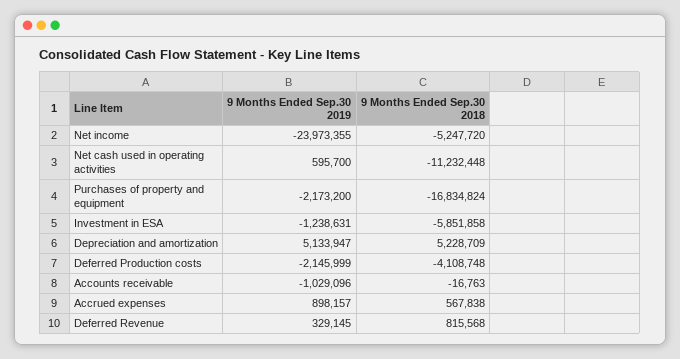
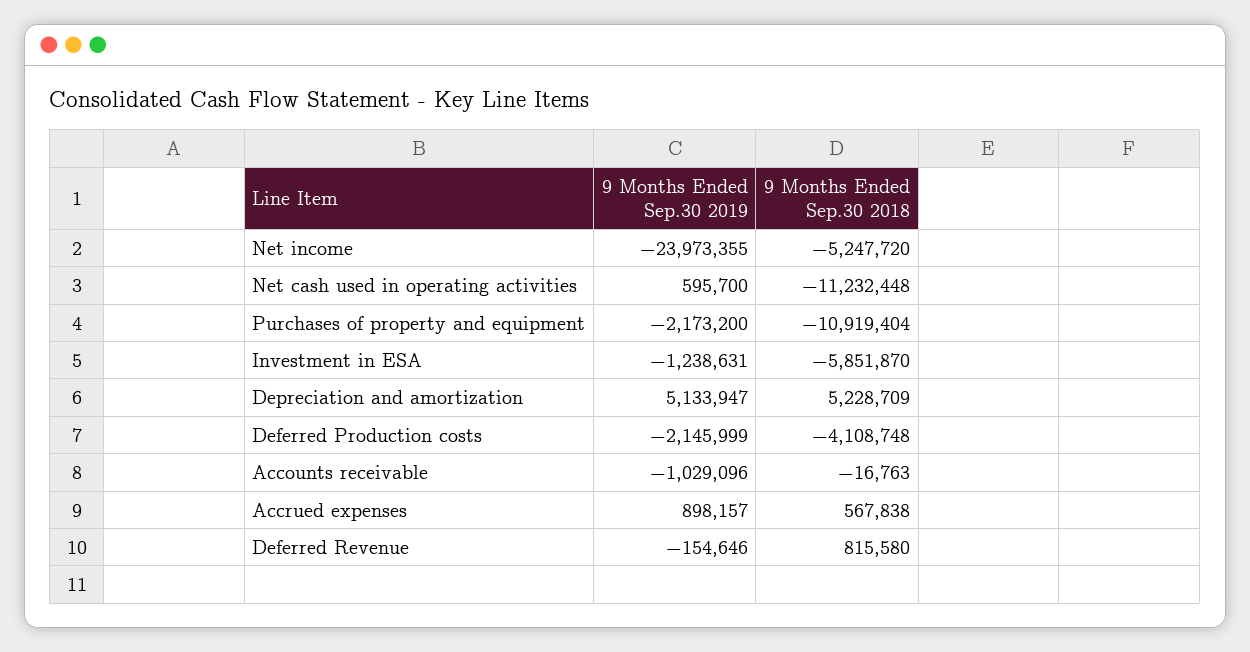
  {
    "9 Months Ended Sep.30 2019": {
      "Net income": -23973355,
      "Net cash used in operating activities": 595700,
      "Purchases of property and equipment": -2173200,
      "Investment in ESA": -1238631,
      "Depreciation and amortization": 5133947,
      "Deferred Production costs": -2145999,
      "Accounts receivable": -1029096,
      "Accrued expenses": 898157,
-     "Deferred Revenue": 329145
+     "Deferred Revenue": -154646
    },
    "9 Months Ended Sep.30 2018": {
      "Net income": -5247720,
      "Net cash used in operating activities": -11232448,
-     "Purchases of property and equipment": -16834824,
+     "Purchases of property and equipment": -10919404,
-     "Investment in ESA": -5851858,
+     "Investment in ESA": -5851870,
      "Depreciation and amortization": 5228709,
      "Deferred Production costs": -4108748,
      "Accounts receivable": -16763,
      "Accrued expenses": 567838,
-     "Deferred Revenue": 815568
+     "Deferred Revenue": 815580
    }
  }

